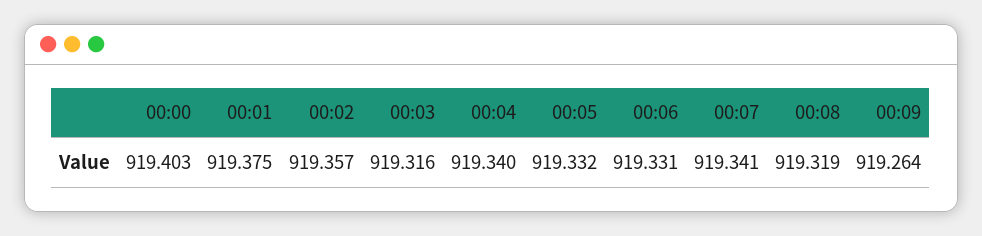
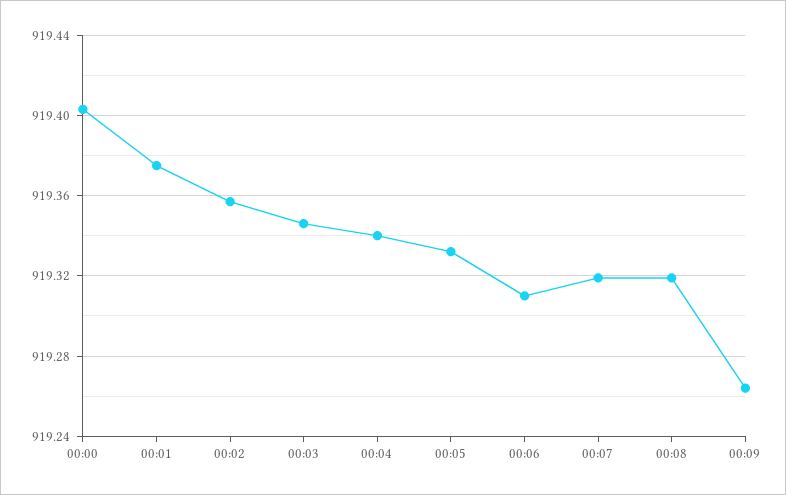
  {
    "00:00": 919.403,
    "00:01": 919.375,
    "00:02": 919.357,
-   "00:03": 919.316,
+   "00:03": 919.345,
    "00:04": 919.34,
    "00:05": 919.332,
-   "00:06": 919.331,
+   "00:06": 919.31,
-   "00:07": 919.341,
+   "00:07": 919.32,
    "00:08": 919.319,
    "00:09": 919.264
  }

